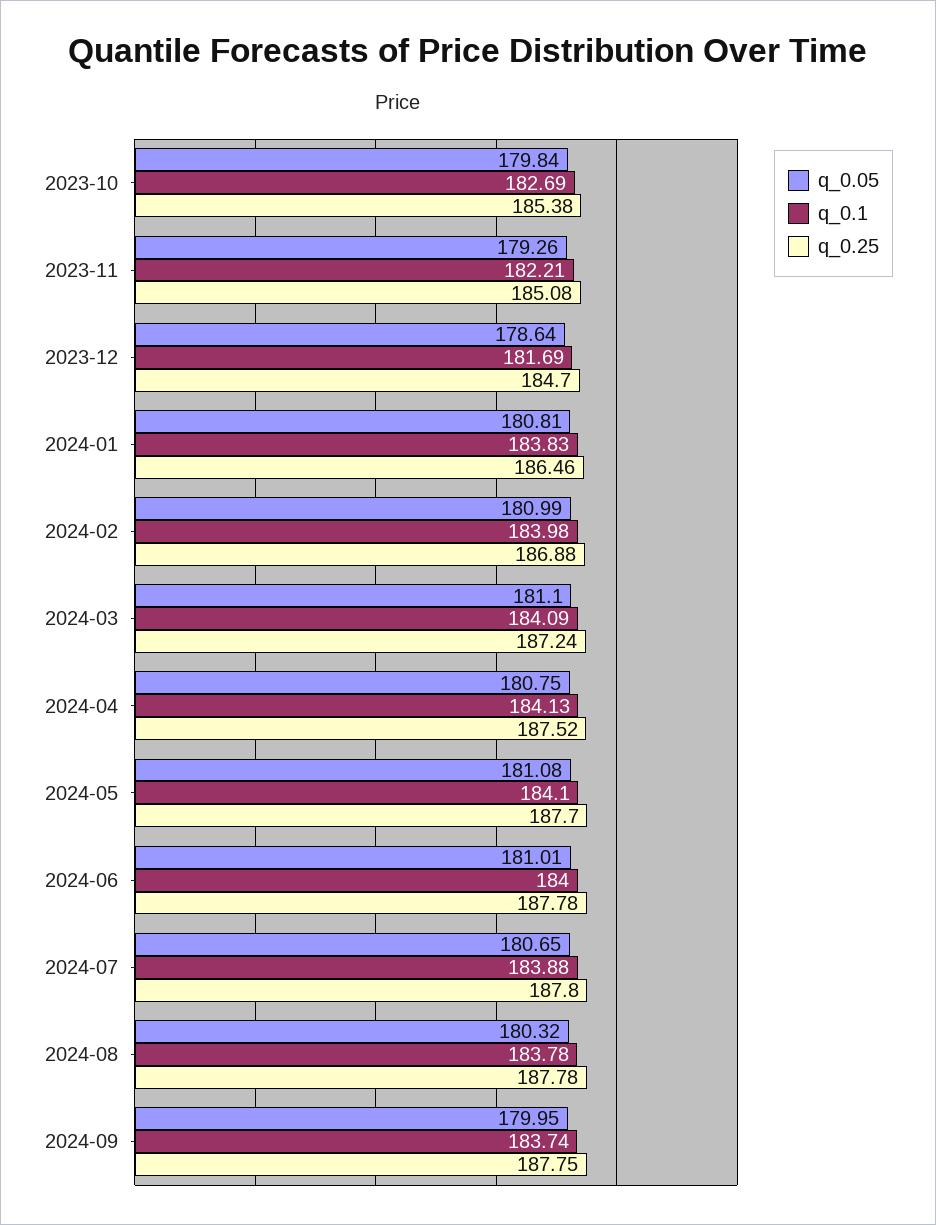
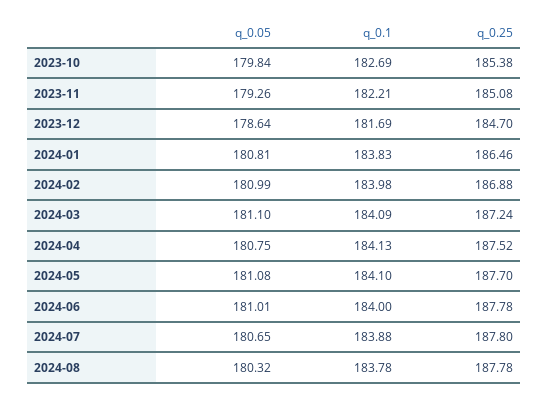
  {
    "q_0.05": {
      "2023-10": 179.84,
      "2023-11": 179.26,
      "2023-12": 178.64,
      "2024-01": 180.81,
      "2024-02": 180.99,
      "2024-03": 181.1,
      "2024-04": 180.75,
      "2024-05": 181.08,
      "2024-06": 181.01,
      "2024-07": 180.65,
-     "2024-08": 180.32,
+     "2024-08": 180.32
-     "2024-09": 179.95
    },
    "q_0.1": {
      "2023-10": 182.69,
      "2023-11": 182.21,
      "2023-12": 181.69,
      "2024-01": 183.83,
      "2024-02": 183.98,
      "2024-03": 184.09,
      "2024-04": 184.13,
      "2024-05": 184.1,
      "2024-06": 184,
      "2024-07": 183.88,
-     "2024-08": 183.78,
+     "2024-08": 183.78
-     "2024-09": 183.74
    },
    "q_0.25": {
      "2023-10": 185.38,
      "2023-11": 185.08,
      "2023-12": 184.7,
      "2024-01": 186.46,
      "2024-02": 186.88,
      "2024-03": 187.24,
      "2024-04": 187.52,
      "2024-05": 187.7,
      "2024-06": 187.78,
      "2024-07": 187.8,
-     "2024-08": 187.78,
+     "2024-08": 187.78
-     "2024-09": 187.75
    }
  }

